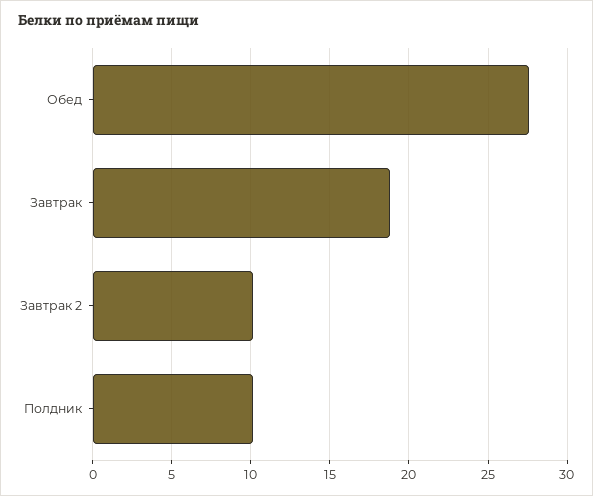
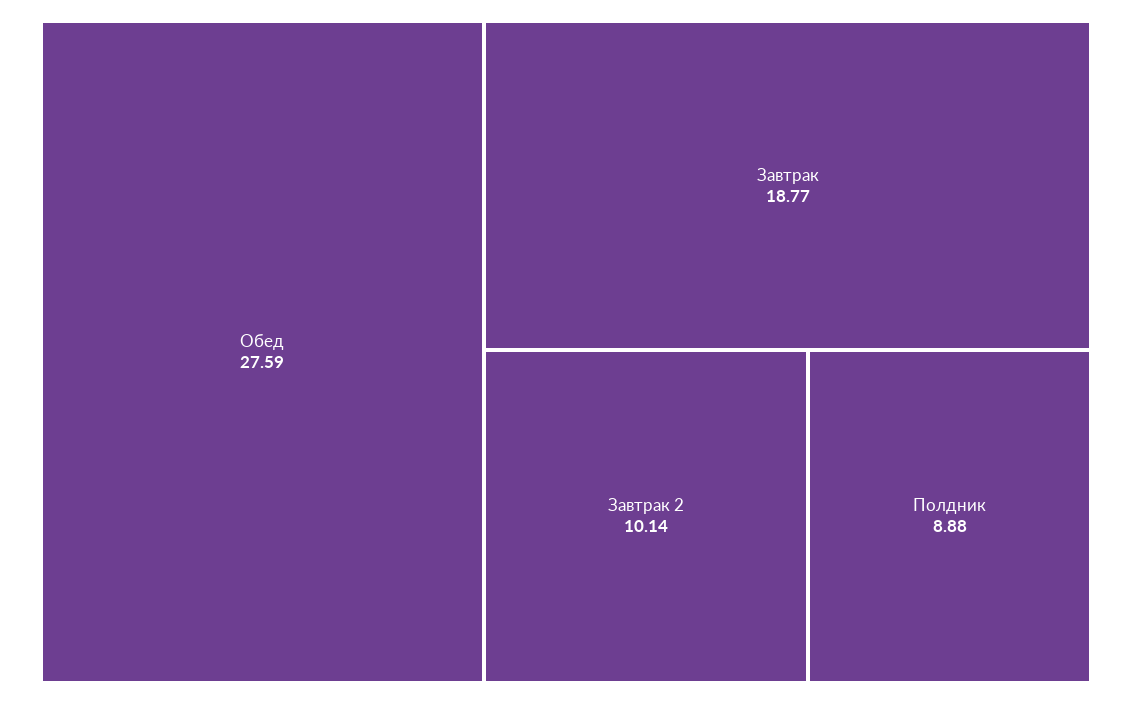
  {
    "Обед": 27.59,
    "Завтрак": 18.77,
    "Завтрак 2": 10.14,
-   "Полдник": 10
+   "Полдник": 8.88
  }

